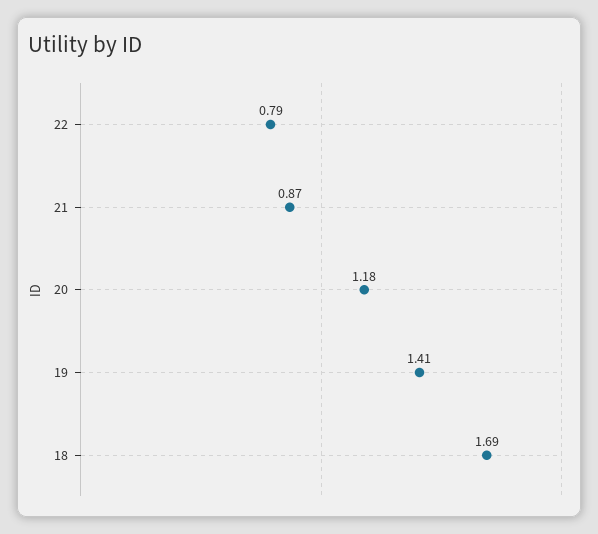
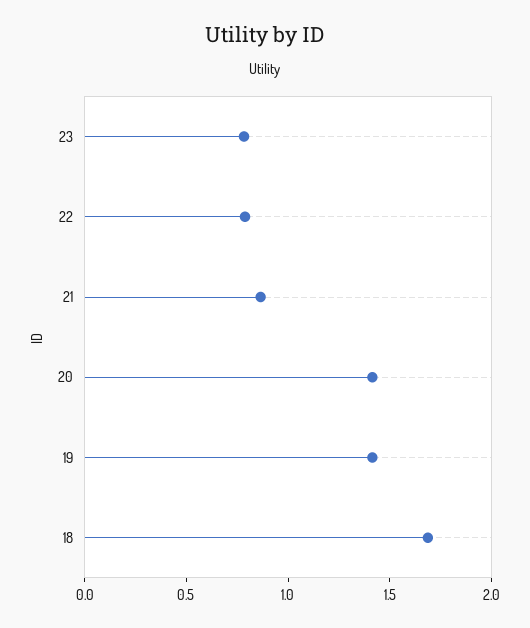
  {
    "22": 0.79,
    "21": 0.87,
-   "20": 1.18,
+   "20": 1.4,
    "19": 1.41,
-   "18": 1.69
+   "18": 1.69,
+   "23": 0.8
  }

